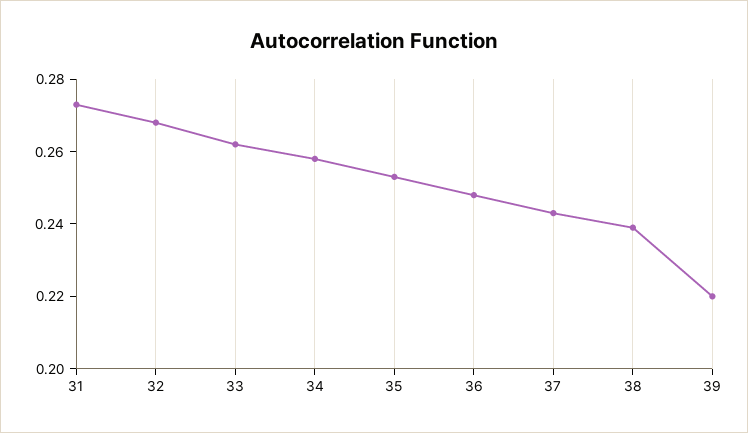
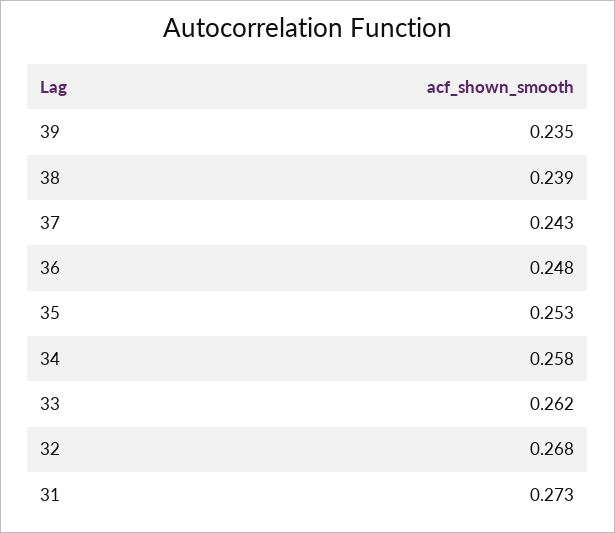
  {
    "31": 0.273,
    "32": 0.268,
    "33": 0.262,
    "34": 0.258,
    "35": 0.253,
    "36": 0.248,
    "37": 0.243,
    "38": 0.239,
-   "39": 0.22
+   "39": 0.235
  }

